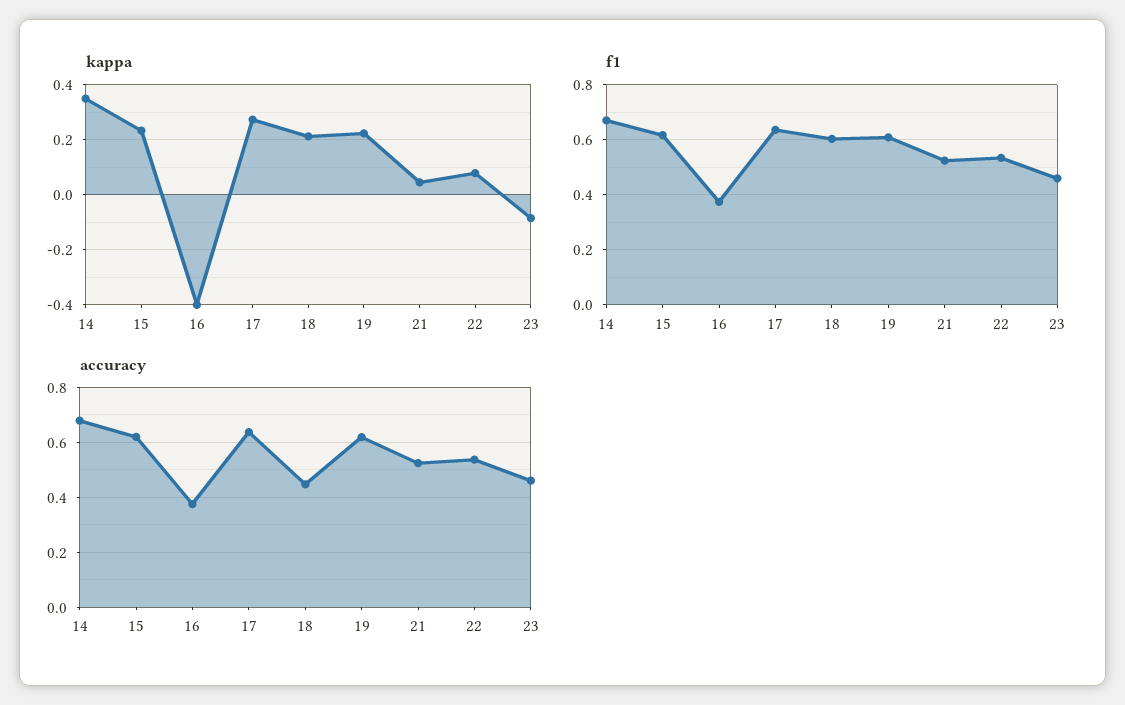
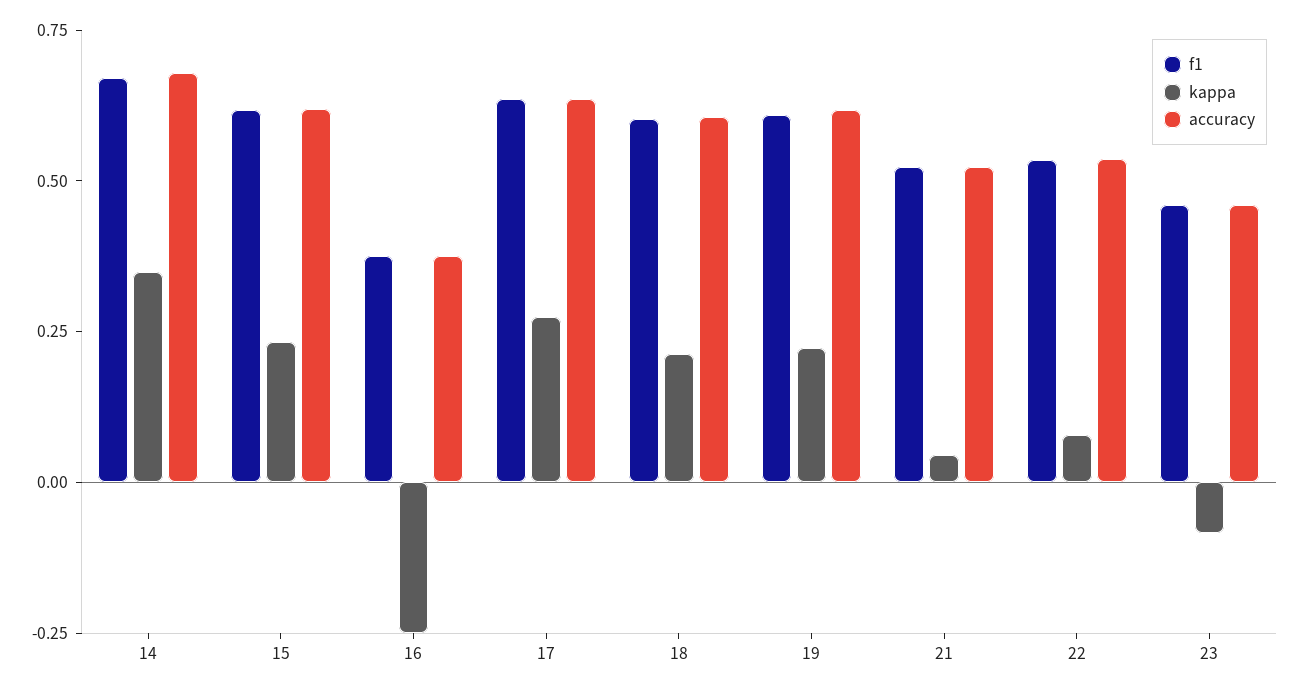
  {
    "kappa": {
      "14": 0.35,
      "15": 0.225,
-     "16": -0.4,
+     "16": -0.25,
      "17": 0.275,
      "18": 0.2,
      "19": 0.225,
      "21": 0.05,
      "22": 0.075,
      "23": -0.075
    },
    "f1": {
      "14": 0.675,
      "15": 0.625,
      "16": 0.375,
      "17": 0.625,
      "18": 0.6,
      "19": 0.6,
      "21": 0.525,
      "22": 0.525,
      "23": 0.45
    },
    "accuracy": {
      "14": 0.675,
      "15": 0.625,
      "16": 0.375,
      "17": 0.625,
-     "18": 0.45,
+     "18": 0.6,
      "19": 0.625,
      "21": 0.525,
      "22": 0.525,
      "23": 0.45
    }
  }

